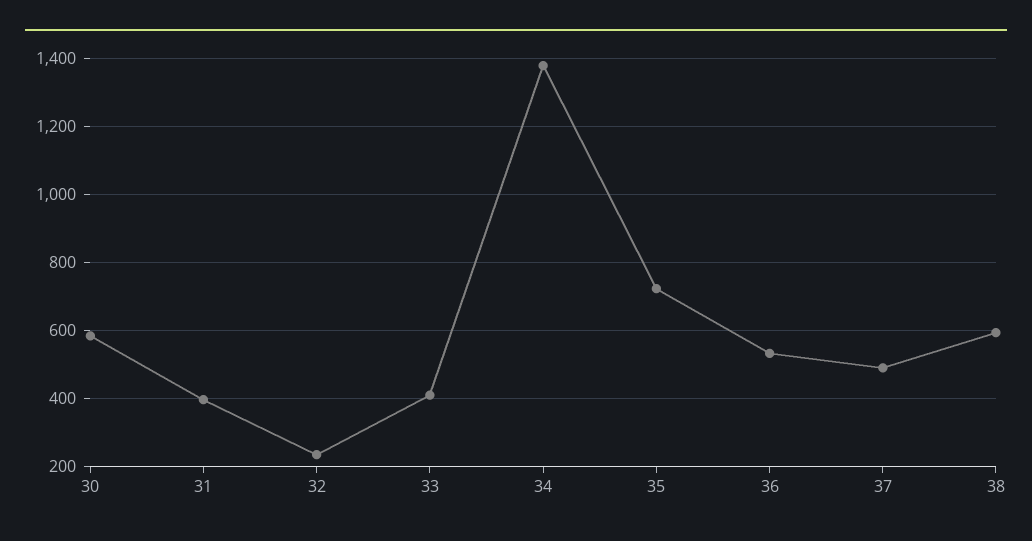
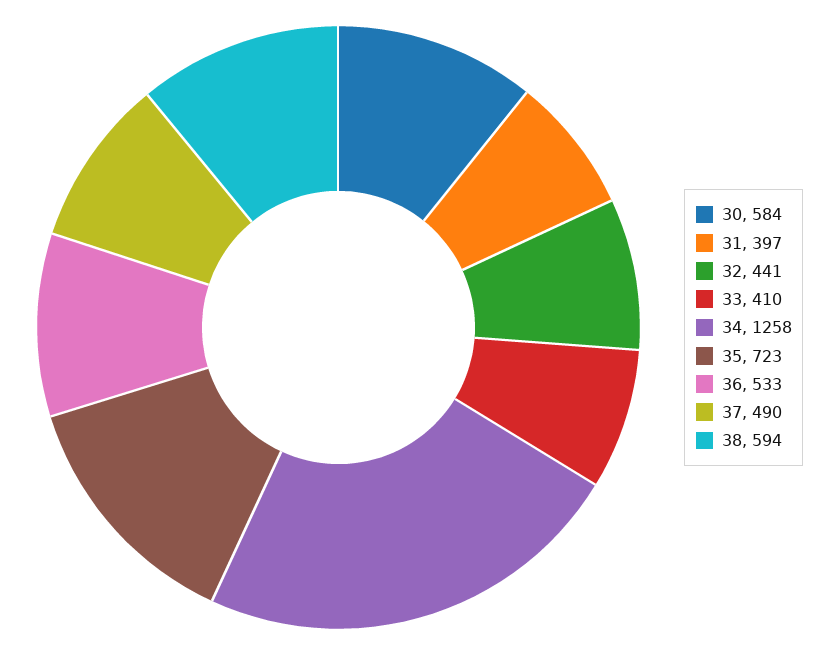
  {
    "30": 584,
    "31": 397,
-   "32": 240,
+   "32": 441,
    "33": 410,
-   "34": 1380,
+   "34": 1258,
    "35": 723,
    "36": 533,
    "37": 490,
    "38": 594
  }

